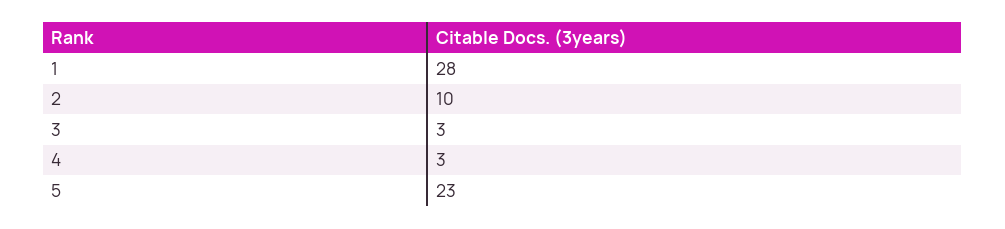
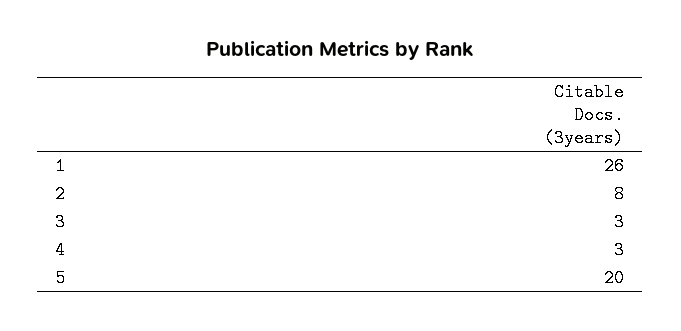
  {
-   "1": 28,
+   "1": 26,
-   "2": 10,
+   "2": 8,
    "3": 3,
    "4": 3,
-   "5": 23
+   "5": 20
  }

